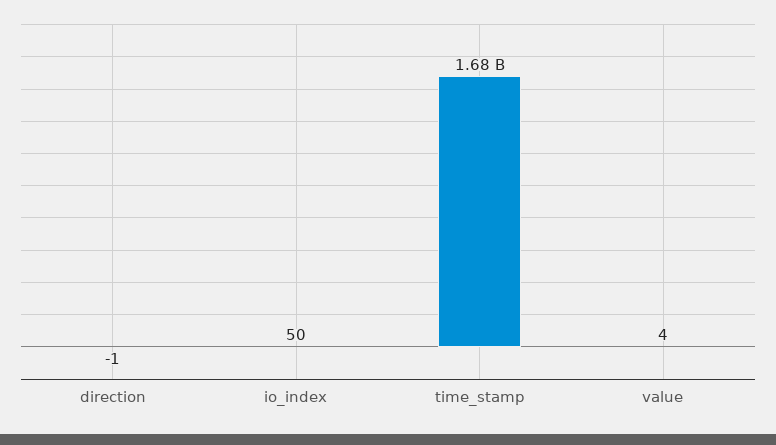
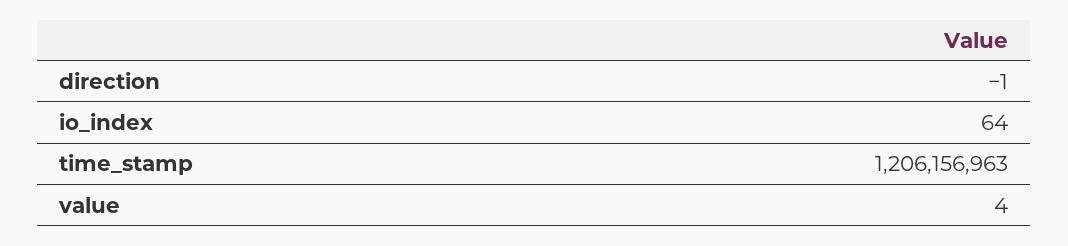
  {
    "direction": -1,
-   "io_index": 50,
+   "io_index": 64,
-   "time_stamp": 1680000000,
+   "time_stamp": 1206156963,
    "value": 4
  }

